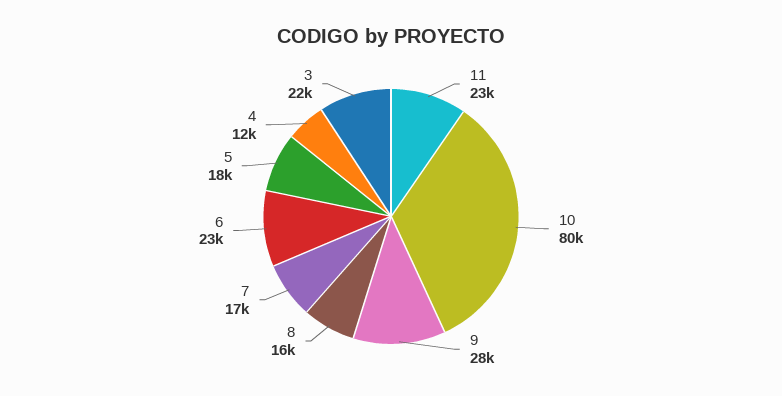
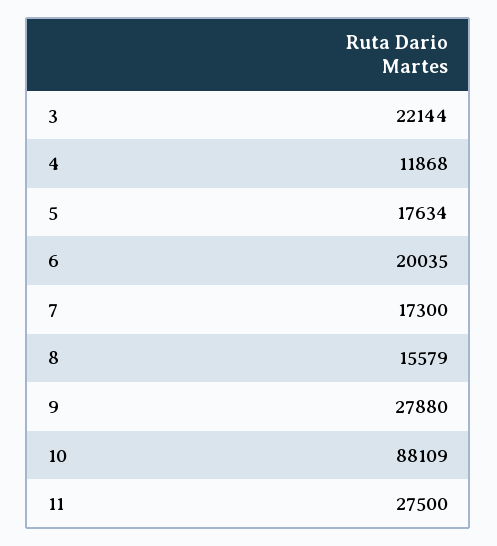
  {
-   "11": 23000,
+   "11": 27500,
-   "10": 80000,
+   "10": 88109,
    "9": 27880,
    "8": 15579,
    "7": 17300,
-   "6": 23000,
+   "6": 20035,
    "5": 17634,
    "4": 11868,
    "3": 22144
  }

